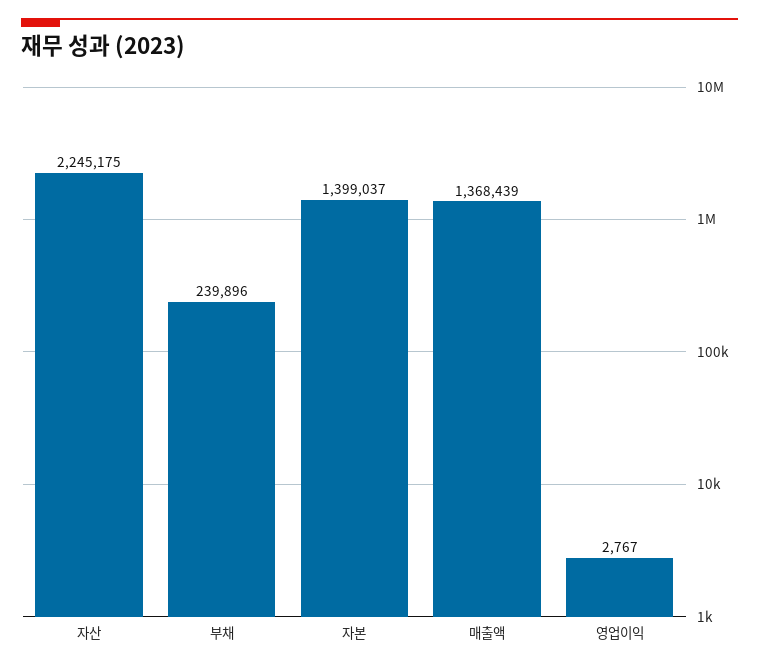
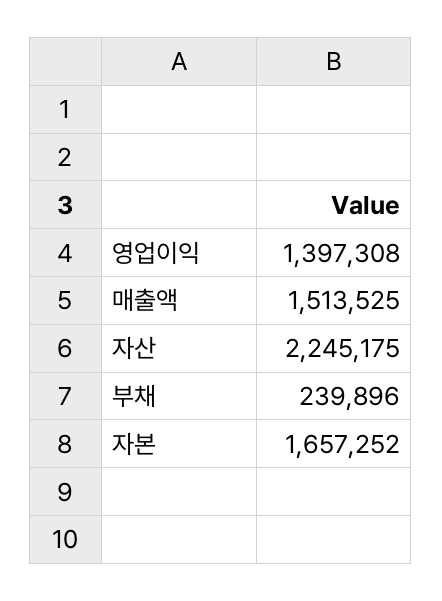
  {
    "자산": 2245175,
    "부채": 239896,
-   "자본": 1399037,
+   "자본": 1657252,
-   "매출액": 1368439,
+   "매출액": 1513525,
-   "영업이익": 2767
+   "영업이익": 1397308
  }

